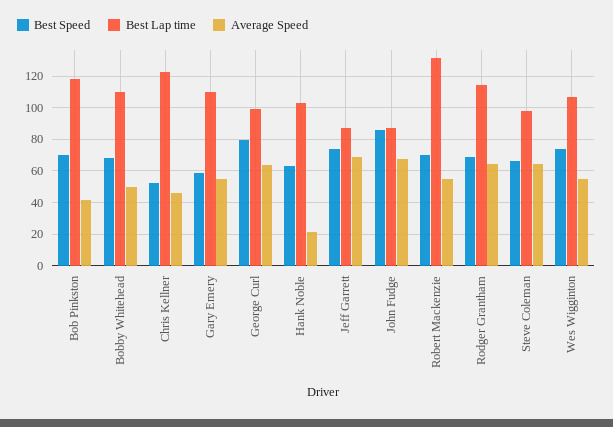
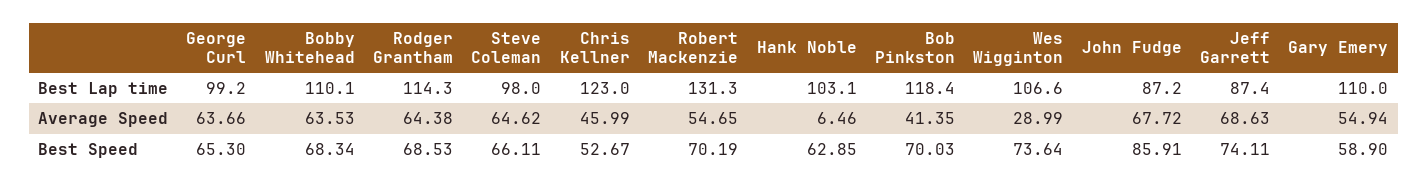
  {
    "Best Speed": {
      "Bob Pinkston": 70.03,
      "Bobby Whitehead": 68.34,
      "Chris Kellner": 52.67,
      "Gary Emery": 58.9,
-     "George Curl": 80,
+     "George Curl": 65.3,
      "Hank Noble": 62.85,
      "Jeff Garrett": 74.11,
      "John Fudge": 85.91,
      "Robert Mackenzie": 70.19,
      "Rodger Grantham": 68.53,
      "Steve Coleman": 66.11,
      "Wes Wigginton": 73.64
    },
    "Best Lap time": {
      "Bob Pinkston": 118.4,
      "Bobby Whitehead": 110.1,
      "Chris Kellner": 123,
      "Gary Emery": 110,
      "George Curl": 99.2,
      "Hank Noble": 103.1,
      "Jeff Garrett": 87.4,
      "John Fudge": 87.2,
      "Robert Mackenzie": 131.3,
      "Rodger Grantham": 114.3,
      "Steve Coleman": 98,
      "Wes Wigginton": 106.6
    },
    "Average Speed": {
      "Bob Pinkston": 41.35,
-     "Bobby Whitehead": 50,
+     "Bobby Whitehead": 63.53,
      "Chris Kellner": 45.99,
      "Gary Emery": 54.94,
      "George Curl": 63.66,
-     "Hank Noble": 20,
+     "Hank Noble": 6.46,
      "Jeff Garrett": 68.63,
      "John Fudge": 67.72,
      "Robert Mackenzie": 54.65,
      "Rodger Grantham": 64.38,
      "Steve Coleman": 64.62,
-     "Wes Wigginton": 55
+     "Wes Wigginton": 28.99
    }
  }

